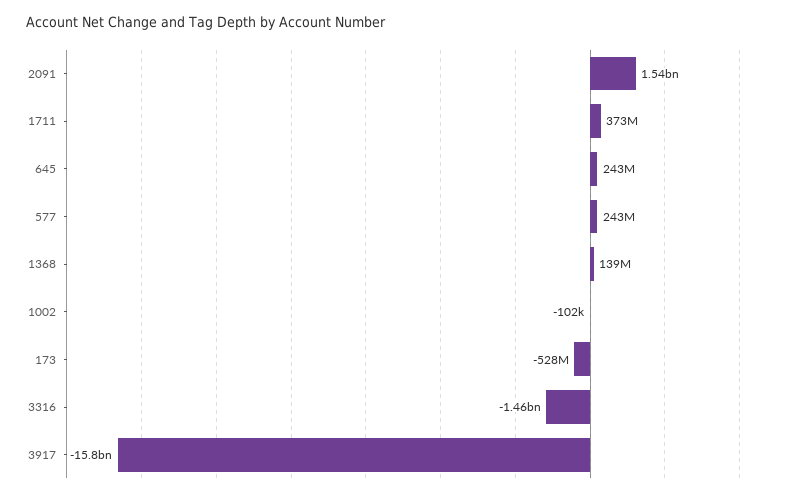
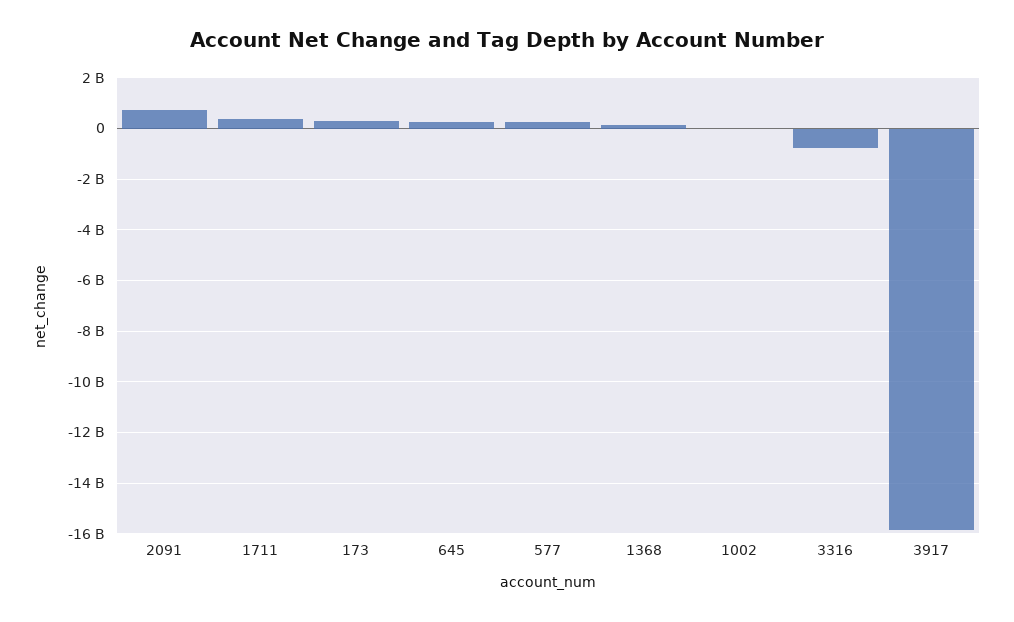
  {
-   "2091": 1540000000,
+   "2091": 750000000,
    "1711": 373000000,
    "645": 243000000,
    "577": 243000000,
    "1368": 139000000,
    "1002": -102000,
-   "173": -528000000,
+   "173": 250000000,
-   "3316": -1460000000,
+   "3316": -750000000,
    "3917": -15800000000
  }

